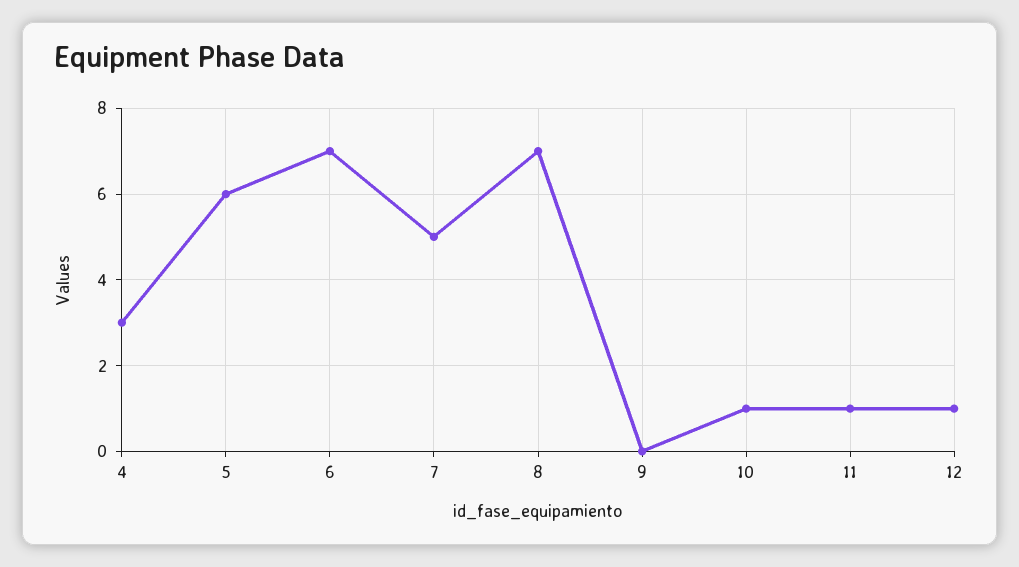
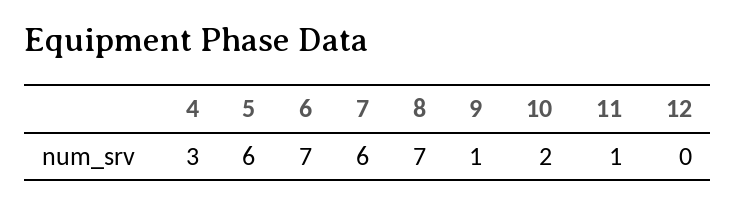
  {
    "4": 3,
    "5": 6,
    "6": 7,
-   "7": 5,
+   "7": 6,
    "8": 7,
-   "9": 0,
+   "9": 1,
-   "10": 1,
+   "10": 2,
    "11": 1,
-   "12": 1
+   "12": 0
  }

